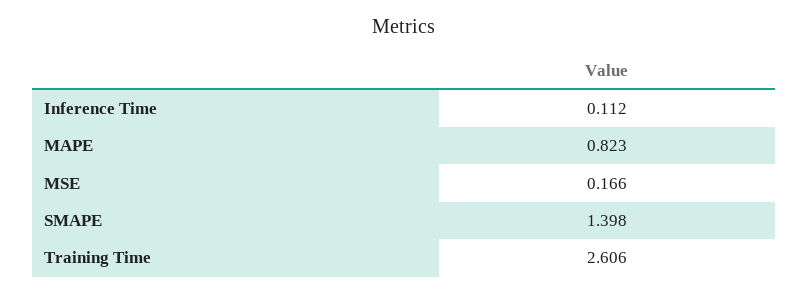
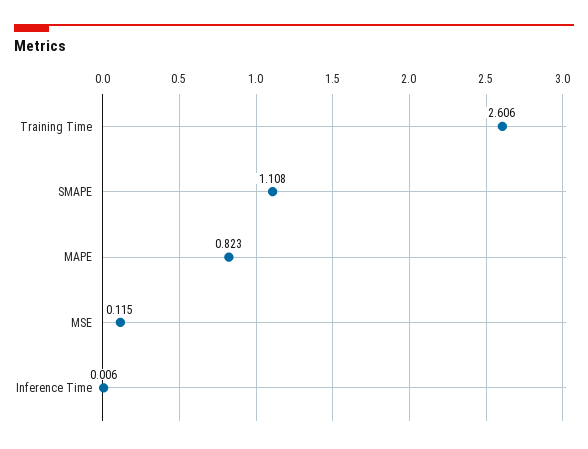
  {
-   "Inference Time": 0.112,
+   "Inference Time": 0.006,
    "MAPE": 0.823,
-   "MSE": 0.166,
+   "MSE": 0.115,
-   "SMAPE": 1.398,
+   "SMAPE": 1.108,
    "Training Time": 2.606
  }

